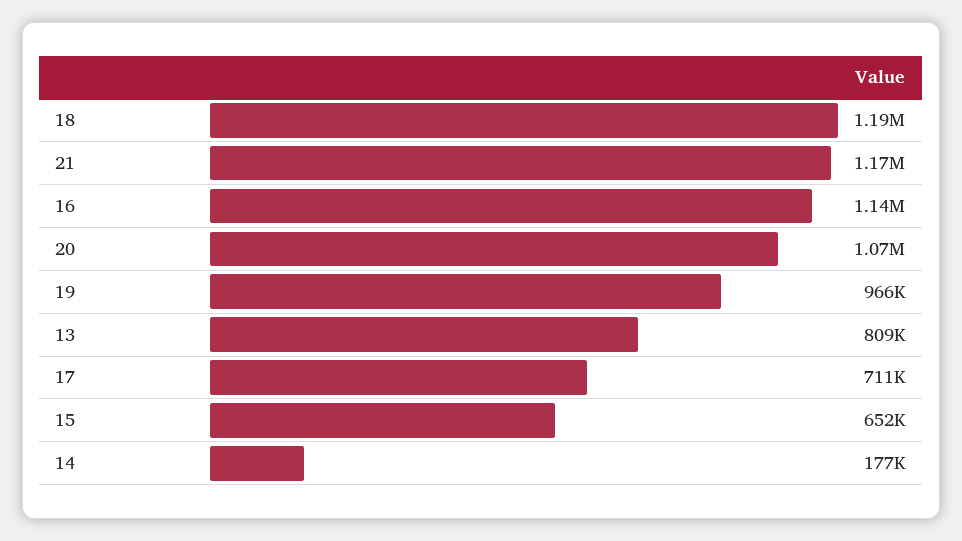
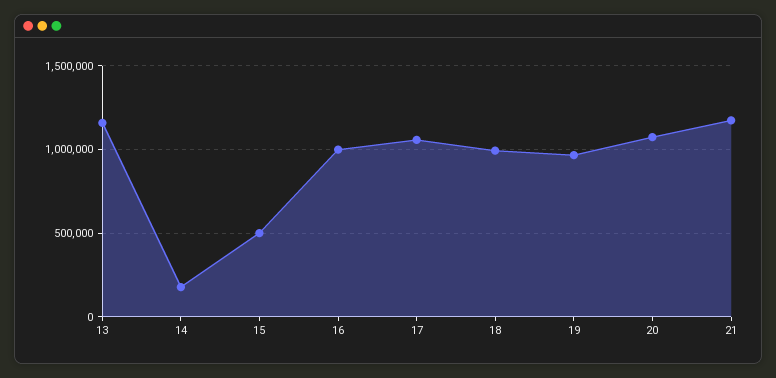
  {
-   "18": 1190000,
+   "18": 1000000,
    "21": 1170000,
-   "16": 1140000,
+   "16": 1000000,
    "20": 1070000,
    "19": 966000,
-   "13": 809000,
+   "13": 1150000,
-   "17": 711000,
+   "17": 1050000,
-   "15": 652000,
+   "15": 500000,
    "14": 177000
  }

